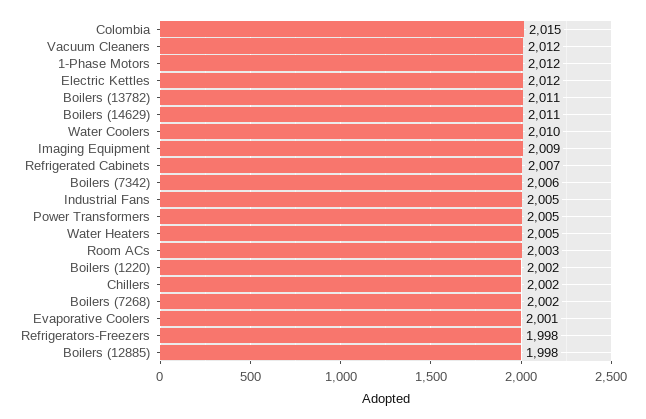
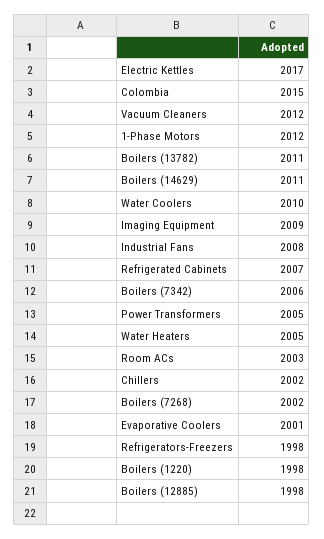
  {
    "Colombia": 2015,
    "Vacuum Cleaners": 2012,
    "1-Phase Motors": 2012,
-   "Electric Kettles": 2012,
+   "Electric Kettles": 2017,
    "Boilers (13782)": 2011,
    "Boilers (14629)": 2011,
    "Water Coolers": 2010,
    "Imaging Equipment": 2009,
    "Refrigerated Cabinets": 2007,
    "Boilers (7342)": 2006,
-   "Industrial Fans": 2005,
+   "Industrial Fans": 2008,
    "Power Transformers": 2005,
    "Water Heaters": 2005,
    "Room ACs": 2003,
-   "Boilers (1220)": 2002,
+   "Boilers (1220)": 1998,
    "Chillers": 2002,
    "Boilers (7268)": 2002,
    "Evaporative Coolers": 2001,
    "Refrigerators-Freezers": 1998,
    "Boilers (12885)": 1998
  }

